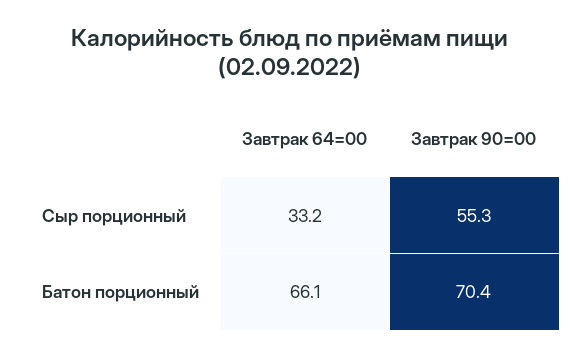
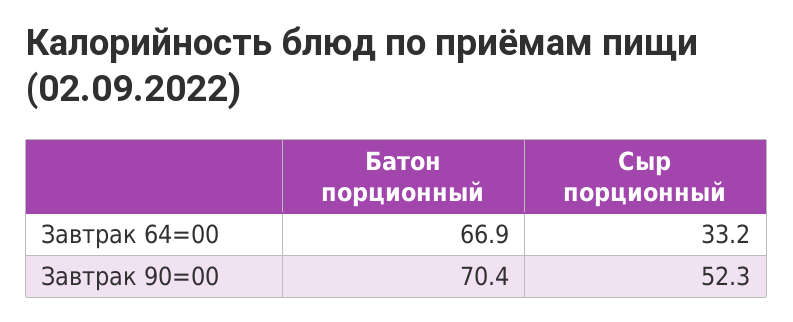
  {
    "Завтрак 64=00": {
      "Сыр порционный": 33.2,
-     "Батон порционный": 66.1
+     "Батон порционный": 66.9
    },
    "Завтрак 90=00": {
-     "Сыр порционный": 55.3,
+     "Сыр порционный": 52.3,
      "Батон порционный": 70.4
    }
  }

